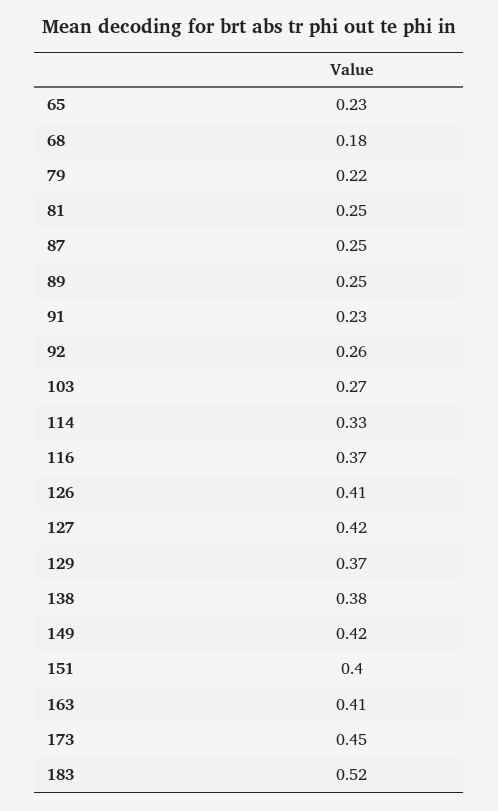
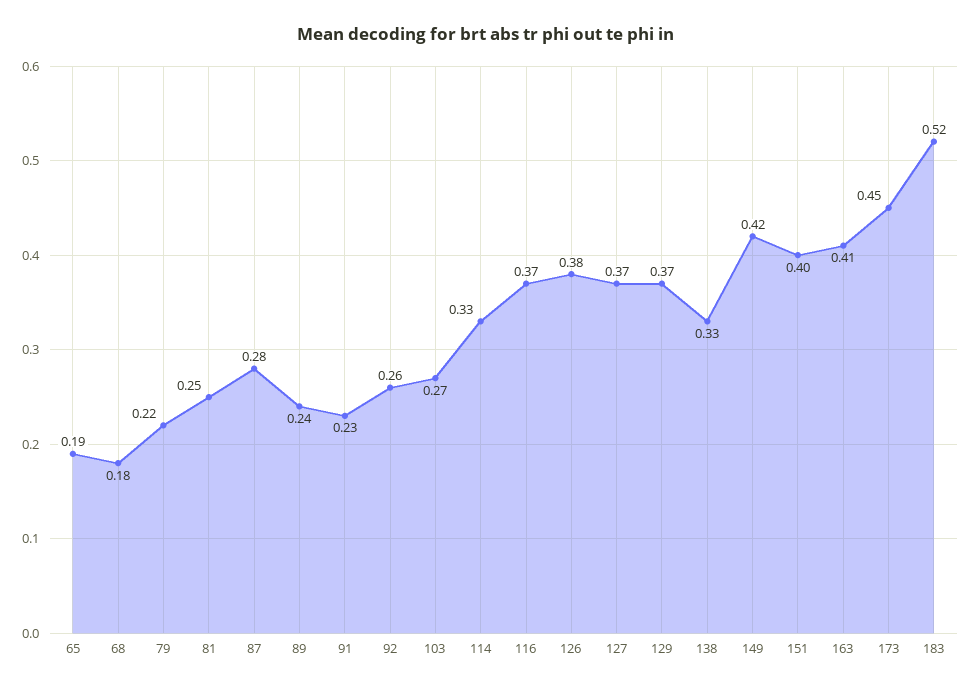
  {
-   "65": 0.23,
+   "65": 0.19,
    "68": 0.18,
    "79": 0.22,
    "81": 0.25,
-   "87": 0.25,
+   "87": 0.28,
-   "89": 0.25,
+   "89": 0.24,
    "91": 0.23,
    "92": 0.26,
    "103": 0.27,
    "114": 0.33,
    "116": 0.37,
-   "126": 0.41,
+   "126": 0.38,
-   "127": 0.42,
+   "127": 0.37,
    "129": 0.37,
-   "138": 0.38,
+   "138": 0.33,
    "149": 0.42,
    "151": 0.4,
    "163": 0.41,
    "173": 0.45,
    "183": 0.52
  }

